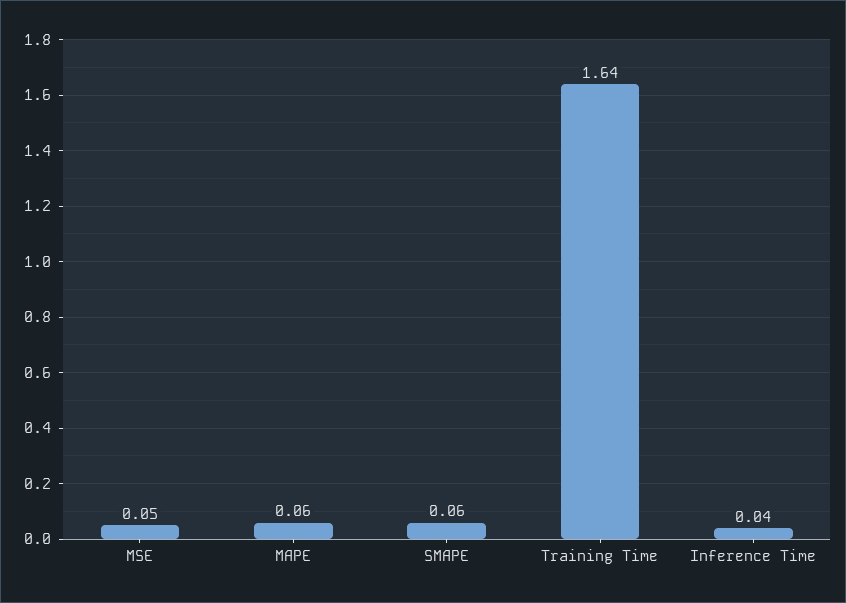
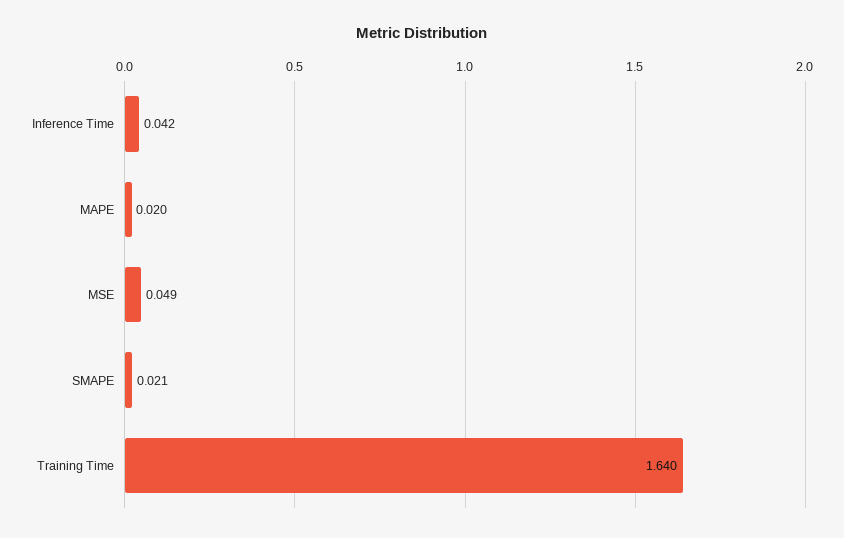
  {
    "MSE": 0.049,
-   "MAPE": 0.06,
+   "MAPE": 0.02,
-   "SMAPE": 0.06,
+   "SMAPE": 0.021,
    "Training Time": 1.64,
    "Inference Time": 0.042
  }

